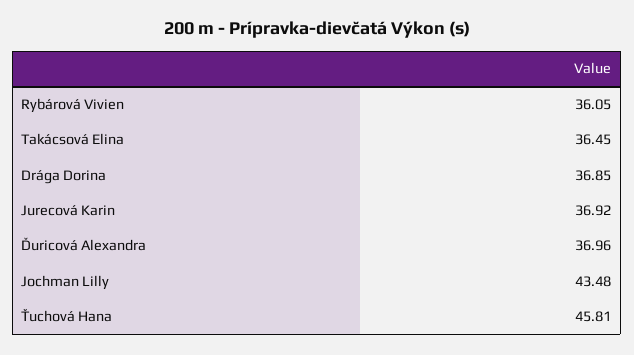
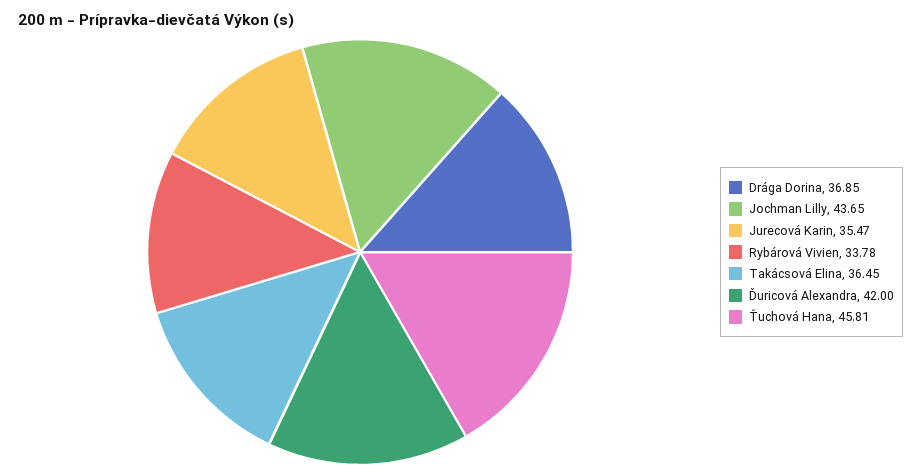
  {
-   "Rybárová Vivien": 36.05,
+   "Rybárová Vivien": 33.78,
    "Takácsová Elina": 36.45,
    "Drága Dorina": 36.85,
-   "Jurecová Karin": 36.92,
+   "Jurecová Karin": 35.47,
-   "Ďuricová Alexandra": 36.96,
+   "Ďuricová Alexandra": 42,
-   "Jochman Lilly": 43.48,
+   "Jochman Lilly": 43.65,
    "Ťuchová Hana": 45.81
  }

